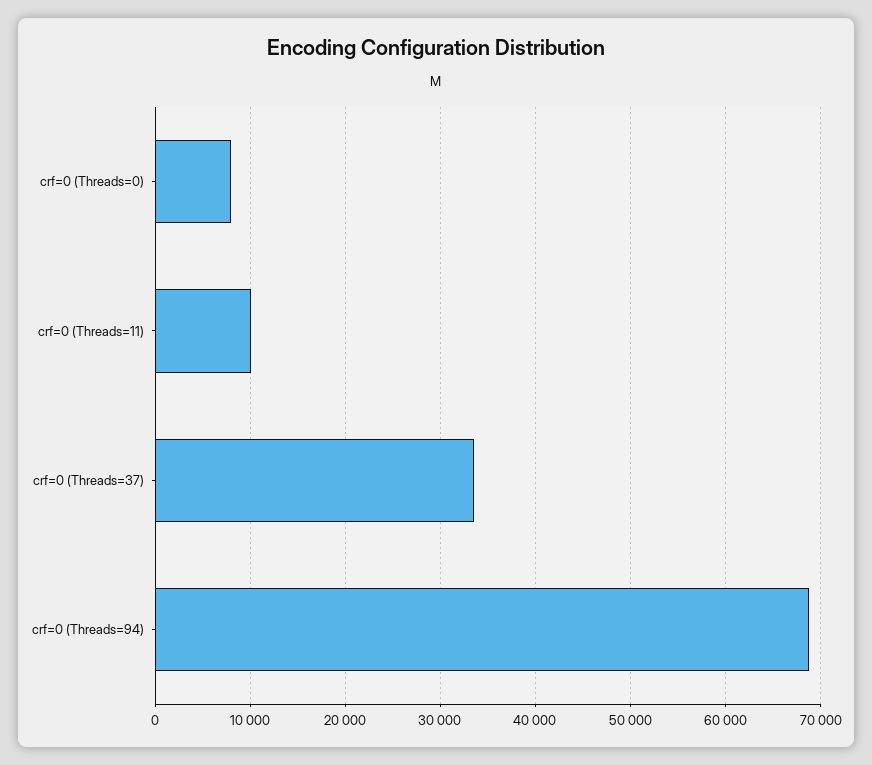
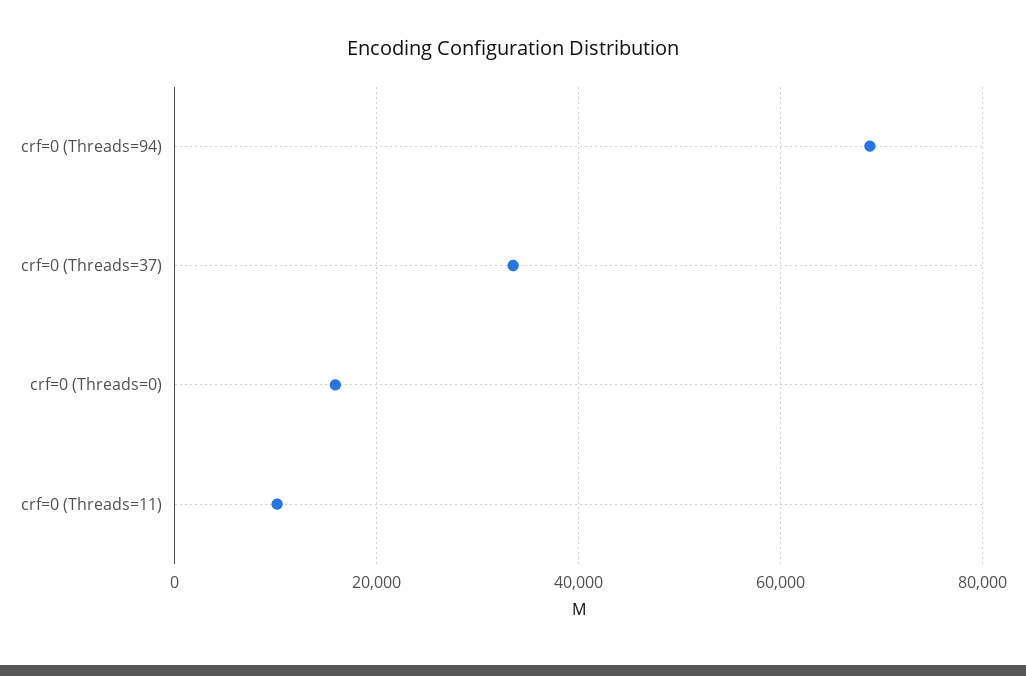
  {
-   "crf=0 (Threads=0)": 8000,
+   "crf=0 (Threads=0)": 16000,
    "crf=0 (Threads=11)": 10000,
    "crf=0 (Threads=37)": 33000,
    "crf=0 (Threads=94)": 69000
  }

